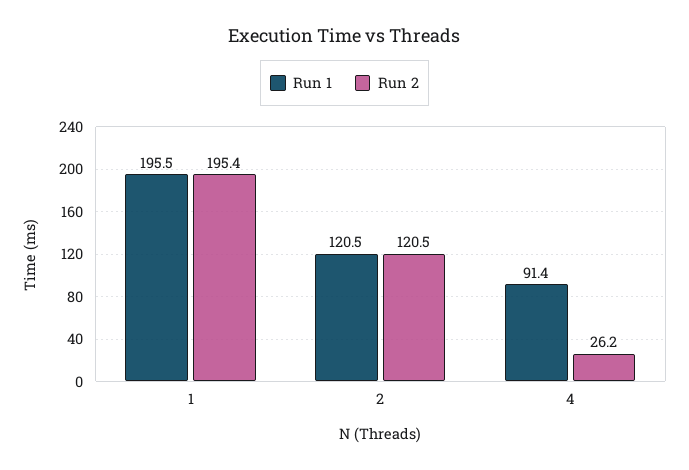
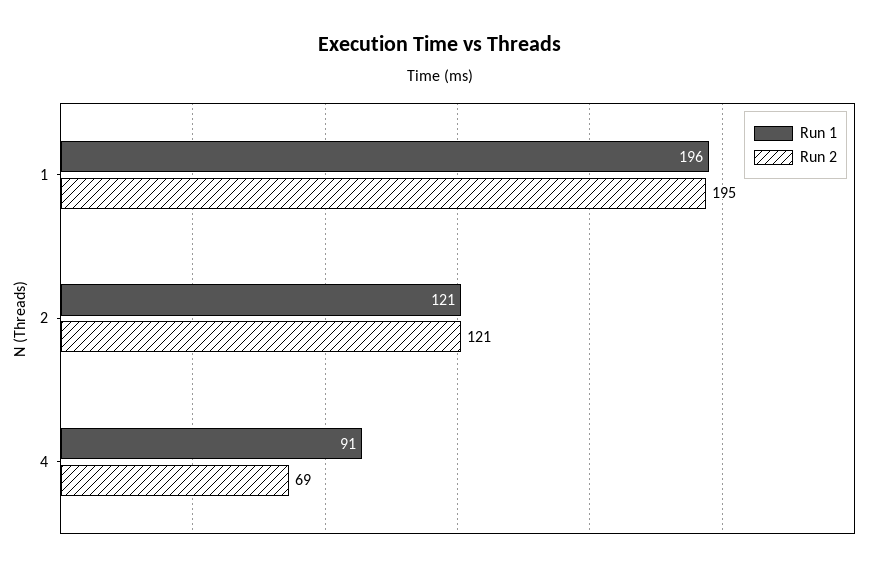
  {
    "Run 1": {
      "1": 195.5,
      "2": 120.5,
      "4": 91.4
    },
    "Run 2": {
      "1": 195.4,
      "2": 120.5,
-     "4": 26.2
+     "4": 69
    }
  }

